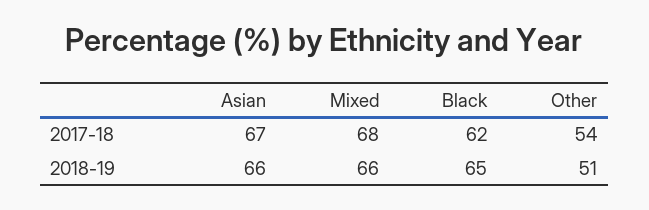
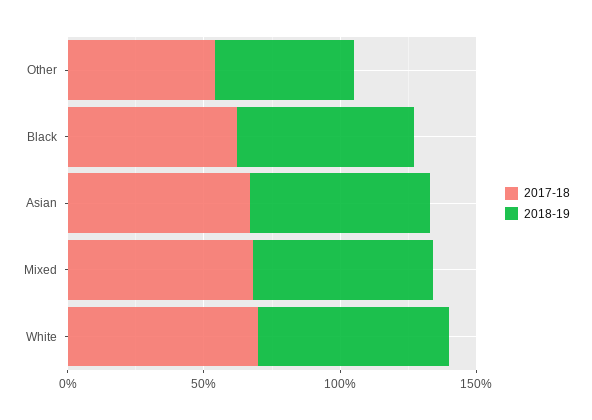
  {
    "2017-18": {
      "Asian": 67,
      "Mixed": 68,
      "Black": 62,
-     "Other": 54
+     "Other": 54,
+     "White": 70
    },
    "2018-19": {
      "Asian": 66,
      "Mixed": 66,
      "Black": 65,
-     "Other": 51
+     "Other": 51,
+     "White": 70
    }
  }

